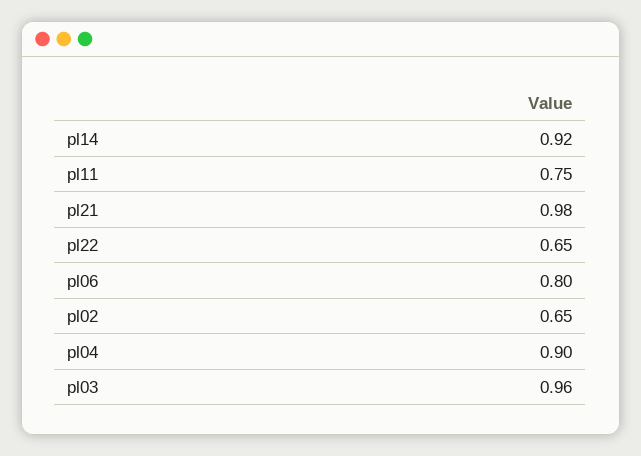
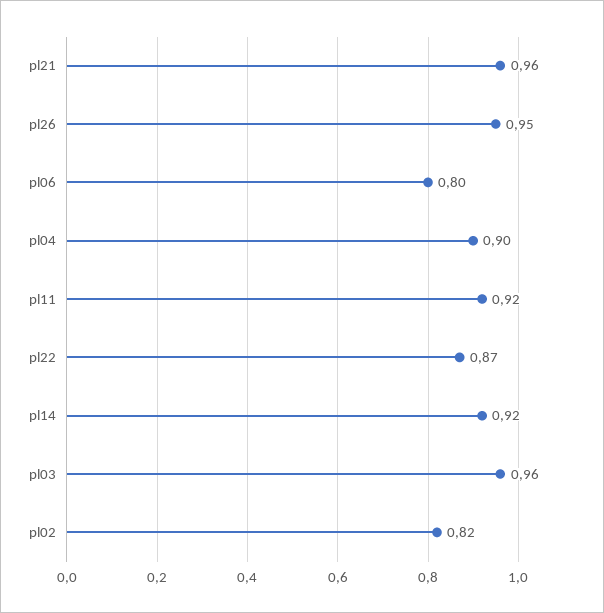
  {
    "pl14": 0.92,
-   "pl11": 0.75,
+   "pl11": 0.92,
-   "pl21": 0.98,
+   "pl21": 0.96,
-   "pl22": 0.65,
+   "pl22": 0.87,
    "pl06": 0.8,
-   "pl02": 0.65,
+   "pl02": 0.82,
    "pl04": 0.9,
-   "pl03": 0.96
+   "pl03": 0.96,
+   "pl26": 0.95
  }

